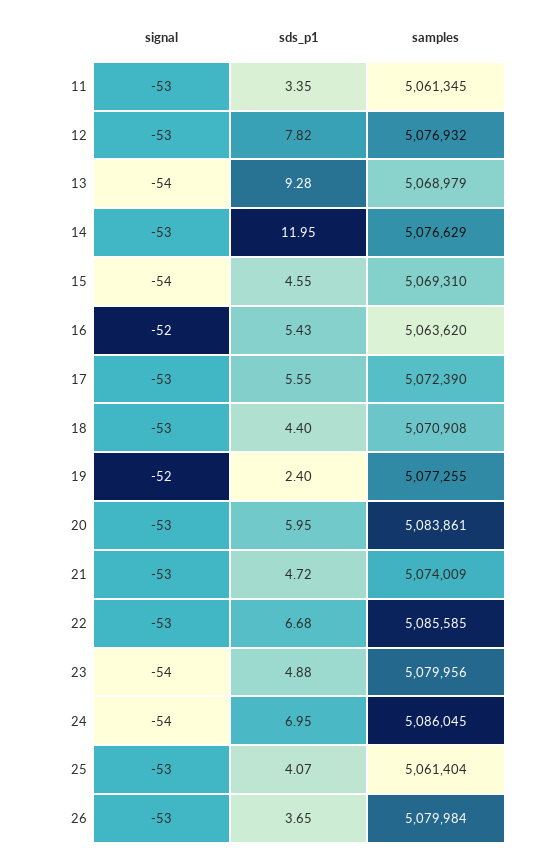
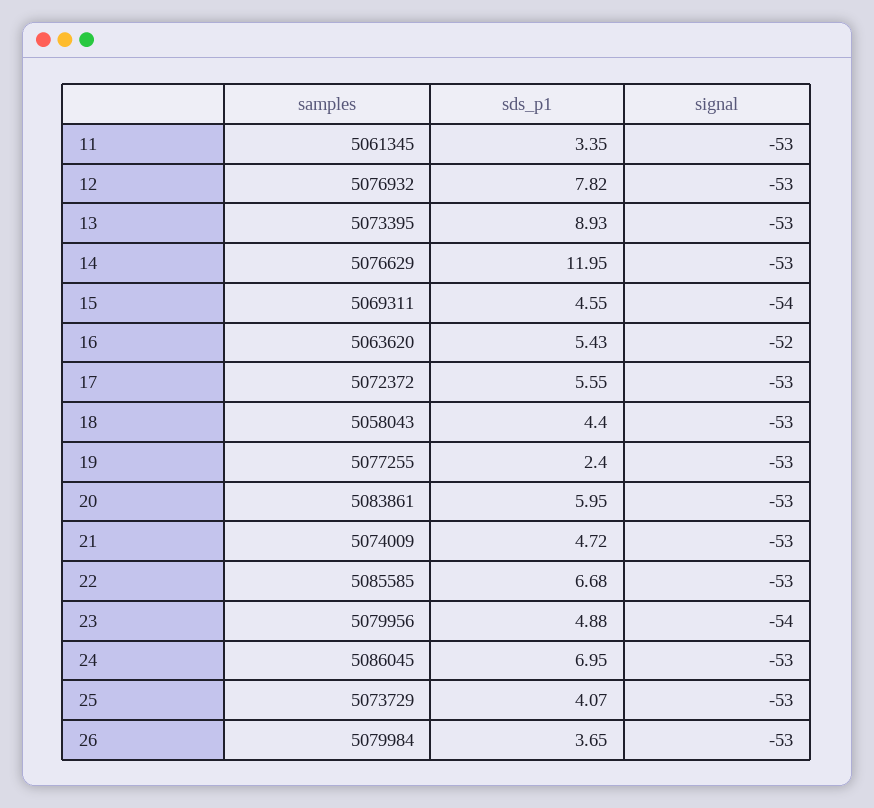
  {
    "signal": {
      "11": -53,
      "12": -53,
-     "13": -54,
+     "13": -53,
      "14": -53,
      "15": -54,
      "16": -52,
      "17": -53,
      "18": -53,
-     "19": -52,
+     "19": -53,
      "20": -53,
      "21": -53,
      "22": -53,
      "23": -54,
-     "24": -54,
+     "24": -53,
      "25": -53,
      "26": -53
    },
    "sds_p1": {
      "11": 3.35,
      "12": 7.82,
-     "13": 9.28,
+     "13": 8.93,
      "14": 11.95,
      "15": 4.55,
      "16": 5.43,
      "17": 5.55,
      "18": 4.4,
      "19": 2.4,
      "20": 5.95,
      "21": 4.72,
      "22": 6.68,
      "23": 4.88,
      "24": 6.95,
      "25": 4.07,
      "26": 3.65
    },
    "samples": {
      "11": 5061345,
      "12": 5076932,
-     "13": 5068979,
+     "13": 5073395,
      "14": 5076629,
-     "15": 5069310,
+     "15": 5069311,
      "16": 5063620,
-     "17": 5072390,
+     "17": 5072372,
-     "18": 5070908,
+     "18": 5058043,
      "19": 5077255,
      "20": 5083861,
      "21": 5074009,
      "22": 5085585,
      "23": 5079956,
      "24": 5086045,
-     "25": 5061404,
+     "25": 5073729,
      "26": 5079984
    }
  }

